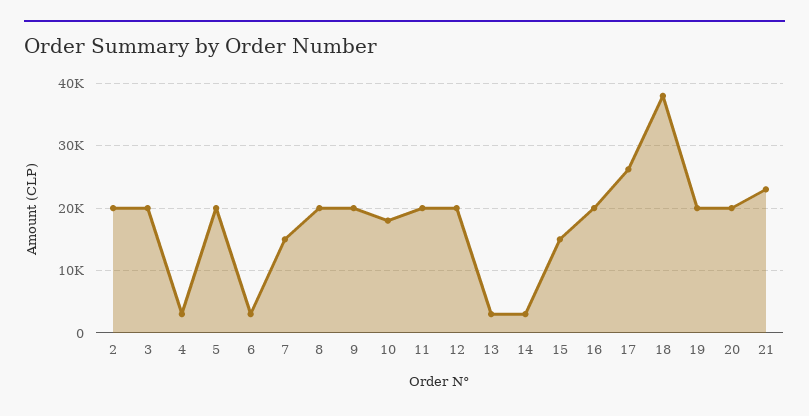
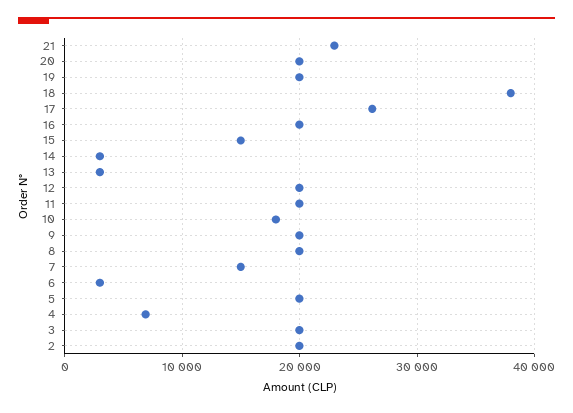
  {
    "2": 20000,
    "3": 20000,
-   "4": 3000,
+   "4": 7000,
    "5": 20000,
    "6": 3000,
    "7": 15000,
    "8": 20000,
    "9": 20000,
    "10": 18000,
    "11": 20000,
    "12": 20000,
    "13": 3000,
    "14": 3000,
    "15": 15000,
    "16": 20000,
    "17": 26000,
    "18": 38000,
    "19": 20000,
    "20": 20000,
    "21": 23000
  }

